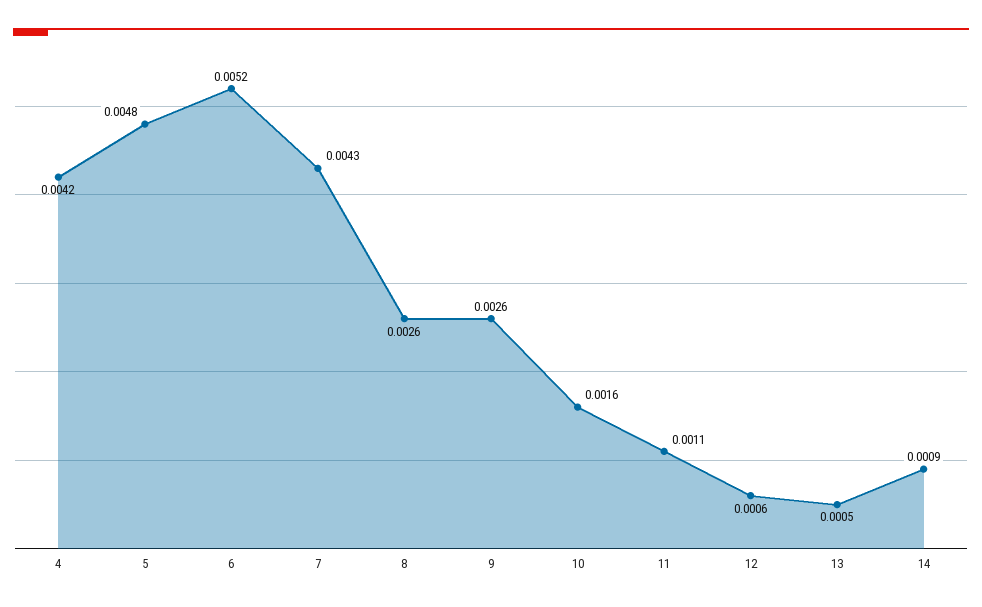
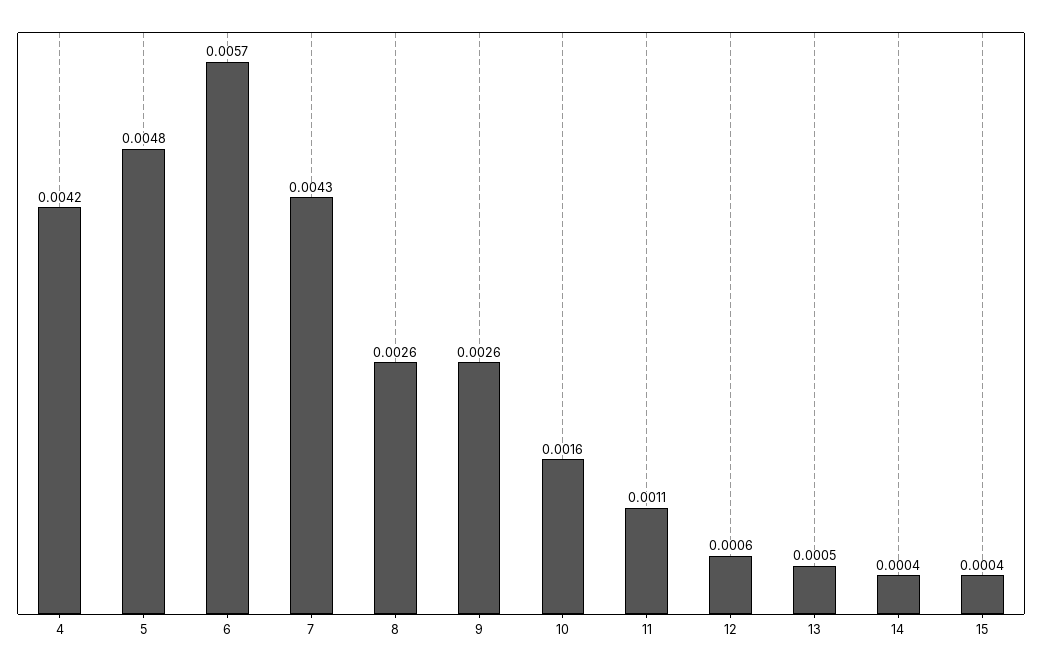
  {
    "4": 0.0042,
    "5": 0.0048,
-   "6": 0.0052,
+   "6": 0.0057,
    "7": 0.0043,
    "8": 0.0026,
    "9": 0.0026,
    "10": 0.0016,
    "11": 0.0011,
    "12": 0.0006,
    "13": 0.0005,
-   "14": 0.0009
+   "14": 0.0004,
+   "15": 0.0004
  }

